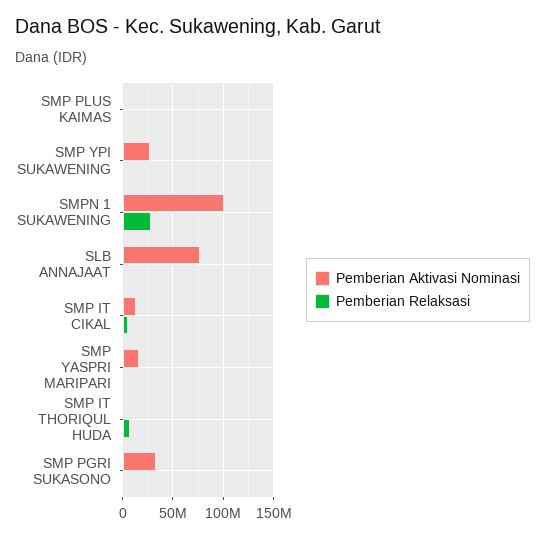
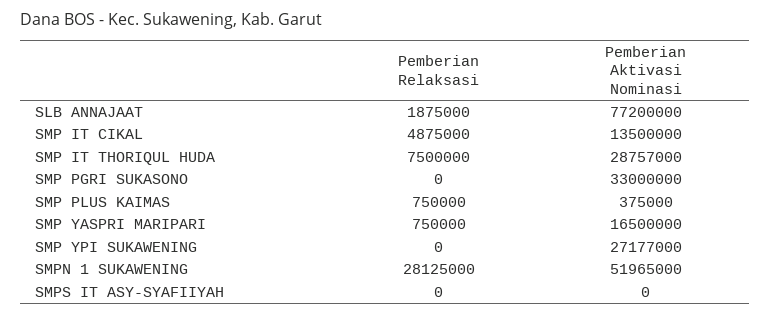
  {
    "Pemberian Aktivasi Nominasi": {
      "SMP PLUS KAIMAS": 375000,
      "SMP YPI SUKAWENING": 27177000,
-     "SMPN 1 SUKAWENING": 100000000,
+     "SMPN 1 SUKAWENING": 51965000,
      "SLB ANNAJAAT": 77200000,
      "SMP IT CIKAL": 13500000,
      "SMP YASPRI MARIPARI": 16500000,
-     "SMP IT THORIQUL HUDA": 0,
+     "SMP IT THORIQUL HUDA": 28757000,
-     "SMP PGRI SUKASONO": 33000000
+     "SMP PGRI SUKASONO": 33000000,
+     "SMPS IT ASY-SYAFIIYAH": 0
    },
    "Pemberian Relaksasi": {
      "SMP PLUS KAIMAS": 750000,
      "SMP YPI SUKAWENING": 0,
      "SMPN 1 SUKAWENING": 28125000,
      "SLB ANNAJAAT": 1875000,
      "SMP IT CIKAL": 4875000,
      "SMP YASPRI MARIPARI": 750000,
      "SMP IT THORIQUL HUDA": 7500000,
-     "SMP PGRI SUKASONO": 0
+     "SMP PGRI SUKASONO": 0,
+     "SMPS IT ASY-SYAFIIYAH": 0
    }
  }

